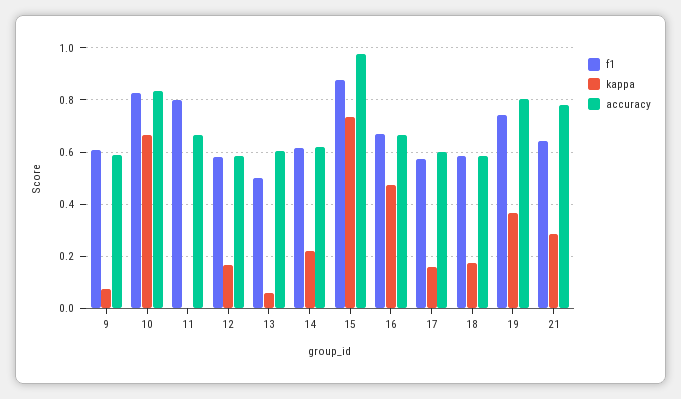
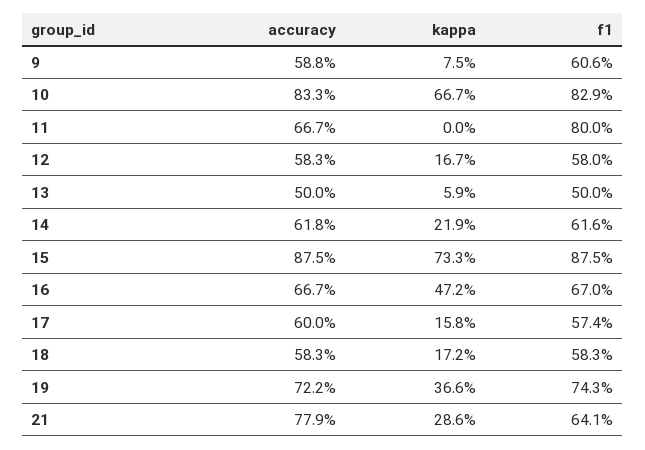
  {
    "f1": {
      "9": 0.606,
      "10": 0.829,
      "11": 0.8,
      "12": 0.58,
      "13": 0.5,
      "14": 0.616,
      "15": 0.875,
      "16": 0.67,
      "17": 0.574,
      "18": 0.583,
      "19": 0.743,
      "21": 0.641
    },
    "kappa": {
      "9": 0.075,
      "10": 0.667,
      "11": 0,
      "12": 0.167,
      "13": 0.059,
      "14": 0.219,
      "15": 0.733,
      "16": 0.472,
      "17": 0.158,
      "18": 0.172,
      "19": 0.366,
      "21": 0.286
    },
    "accuracy": {
      "9": 0.588,
      "10": 0.833,
      "11": 0.667,
      "12": 0.583,
-     "13": 0.6,
+     "13": 0.5,
      "14": 0.618,
-     "15": 0.975,
+     "15": 0.875,
      "16": 0.667,
      "17": 0.6,
      "18": 0.583,
-     "19": 0.8,
+     "19": 0.722,
      "21": 0.779
    }
  }

